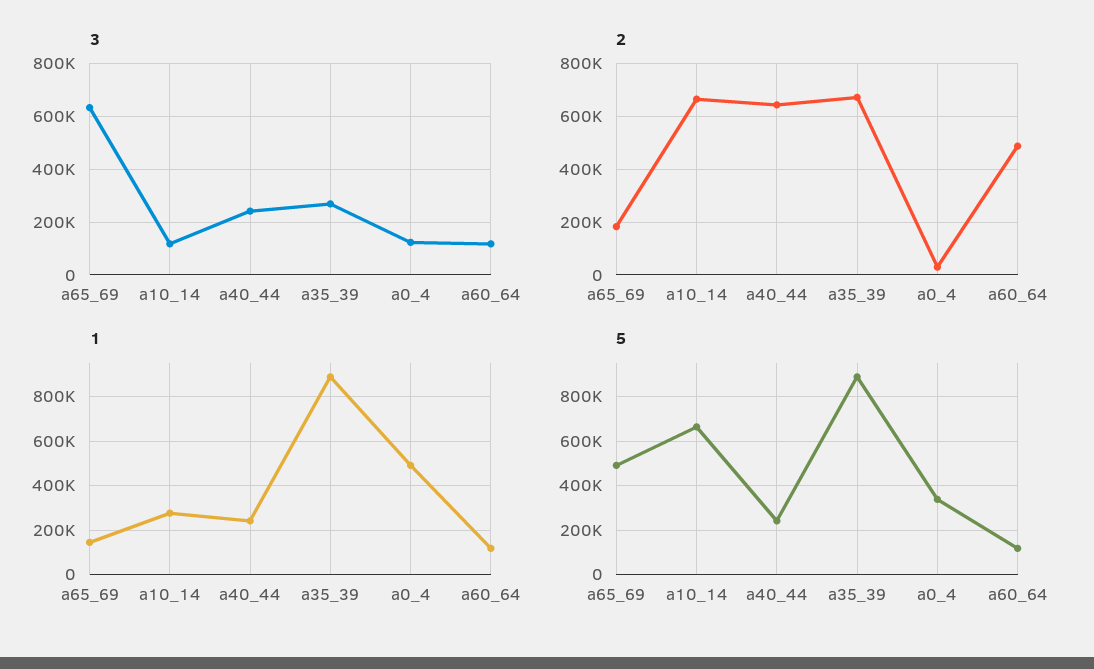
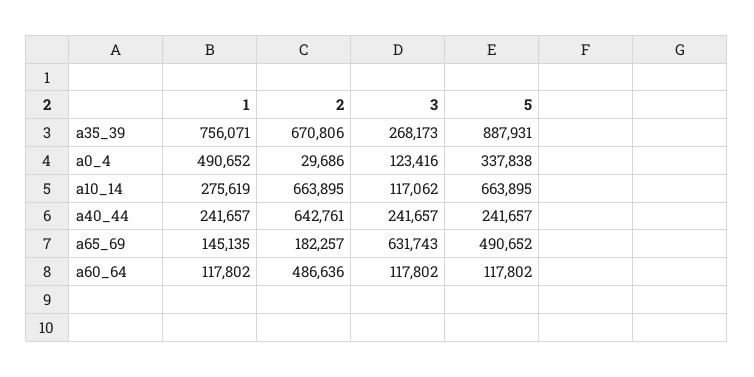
  {
    "3": {
      "a65_69": 631743,
      "a10_14": 117062,
      "a40_44": 241657,
      "a35_39": 268173,
      "a0_4": 123416,
      "a60_64": 117802
    },
    "2": {
      "a65_69": 182257,
      "a10_14": 663895,
      "a40_44": 642761,
      "a35_39": 670806,
      "a0_4": 29686,
      "a60_64": 486636
    },
    "1": {
      "a65_69": 145135,
      "a10_14": 275619,
      "a40_44": 241657,
-     "a35_39": 900000,
+     "a35_39": 756071,
      "a0_4": 490652,
      "a60_64": 117802
    },
    "5": {
      "a65_69": 490652,
      "a10_14": 663895,
      "a40_44": 241657,
      "a35_39": 887931,
      "a0_4": 337838,
      "a60_64": 117802
    }
  }

